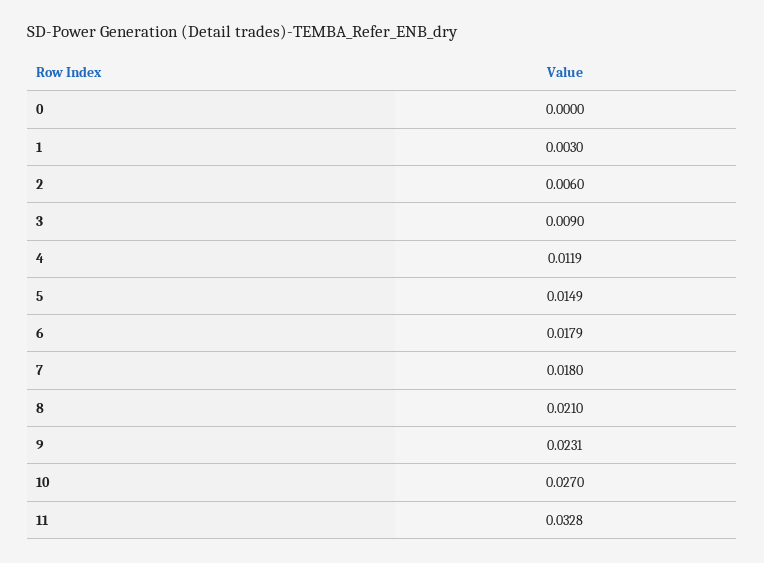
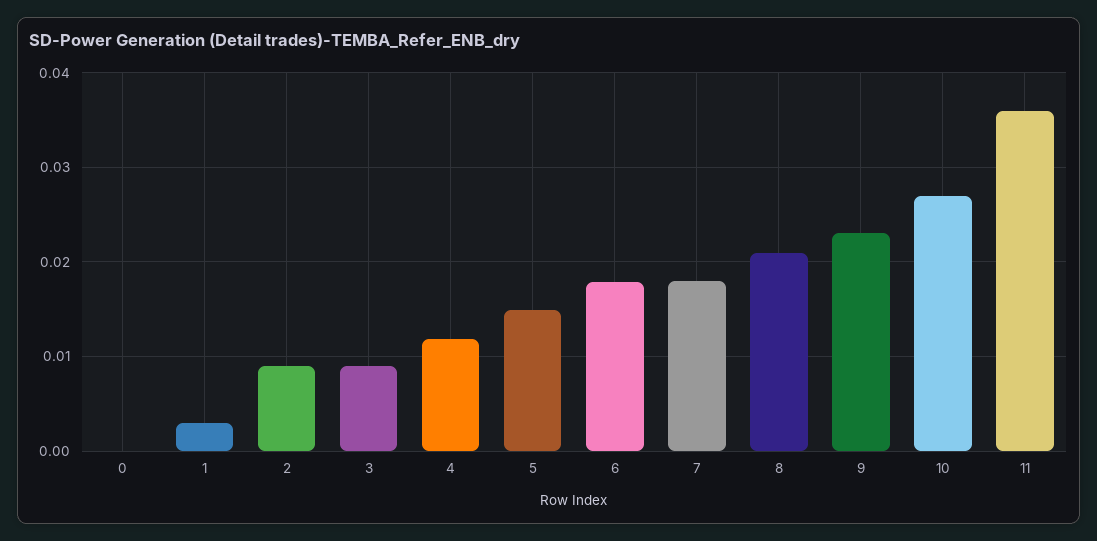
  {
    "0": 0,
    "1": 0.003,
-   "2": 0.006,
+   "2": 0.009,
    "3": 0.009,
    "4": 0.0119,
    "5": 0.0149,
    "6": 0.0179,
    "7": 0.018,
    "8": 0.021,
    "9": 0.0231,
    "10": 0.027,
-   "11": 0.0328
+   "11": 0.036
  }

